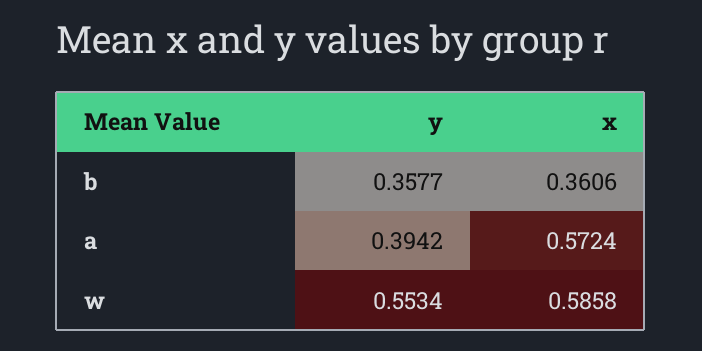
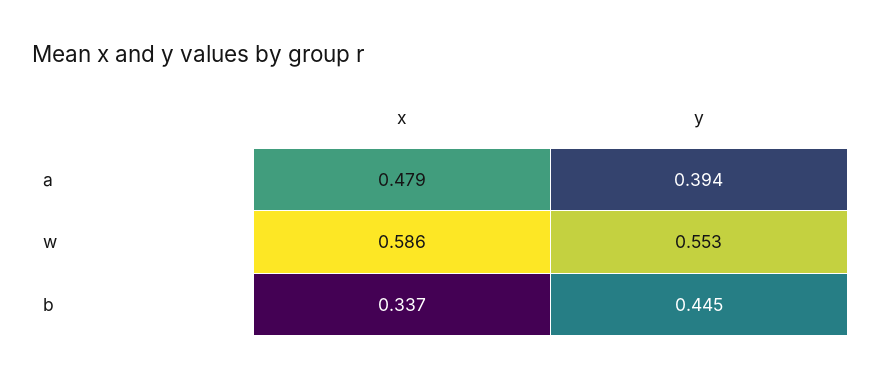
  {
    "y": {
-     "b": 0.3577,
+     "b": 0.445,
      "a": 0.3942,
      "w": 0.5534
    },
    "x": {
-     "b": 0.3606,
+     "b": 0.337,
-     "a": 0.5724,
+     "a": 0.479,
      "w": 0.5858
    }
  }

